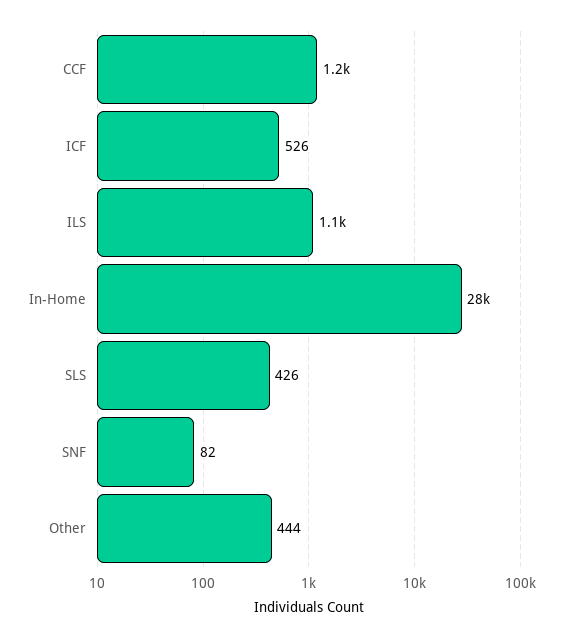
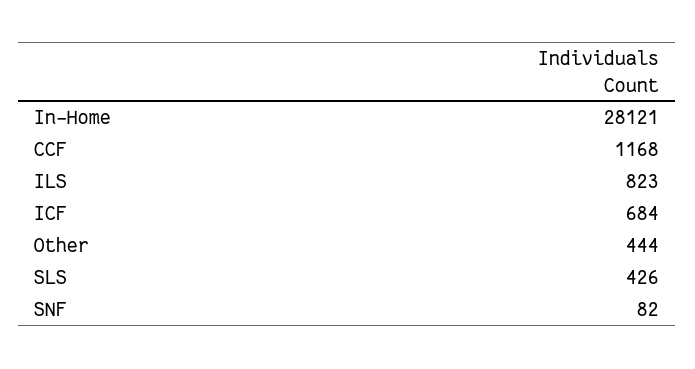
  {
    "CCF": 1168,
-   "ICF": 526,
+   "ICF": 684,
-   "ILS": 1100,
+   "ILS": 823,
    "In-Home": 28121,
    "SLS": 426,
    "SNF": 82,
    "Other": 444
  }

